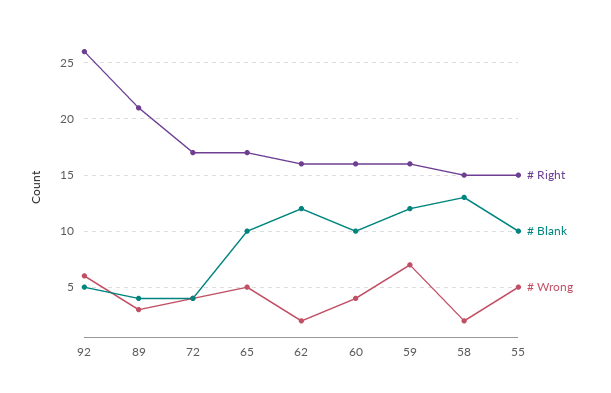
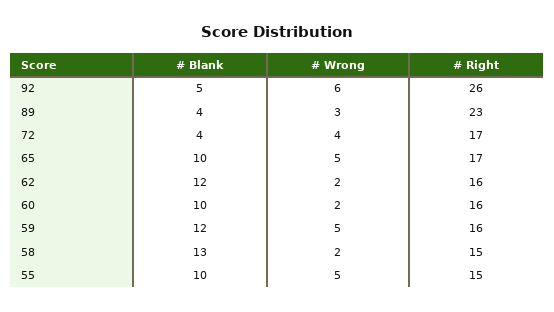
  {
    "# Right": {
      "92": 26,
-     "89": 21,
+     "89": 23,
      "72": 17,
      "65": 17,
      "62": 16,
      "60": 16,
      "59": 16,
      "58": 15,
      "55": 15
    },
    "# Blank": {
      "92": 5,
      "89": 4,
      "72": 4,
      "65": 10,
      "62": 12,
      "60": 10,
      "59": 12,
      "58": 13,
      "55": 10
    },
    "# Wrong": {
      "92": 6,
      "89": 3,
      "72": 4,
      "65": 5,
      "62": 2,
-     "60": 4,
+     "60": 2,
-     "59": 7,
+     "59": 5,
      "58": 2,
      "55": 5
    }
  }

